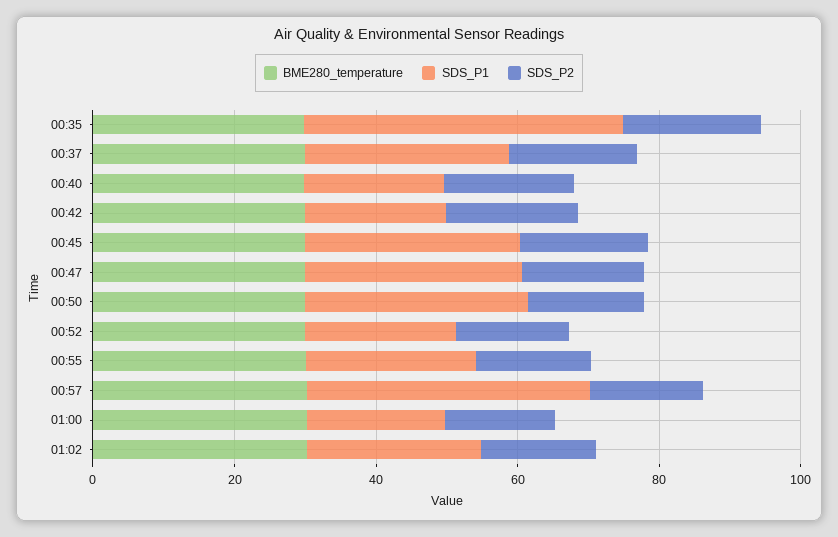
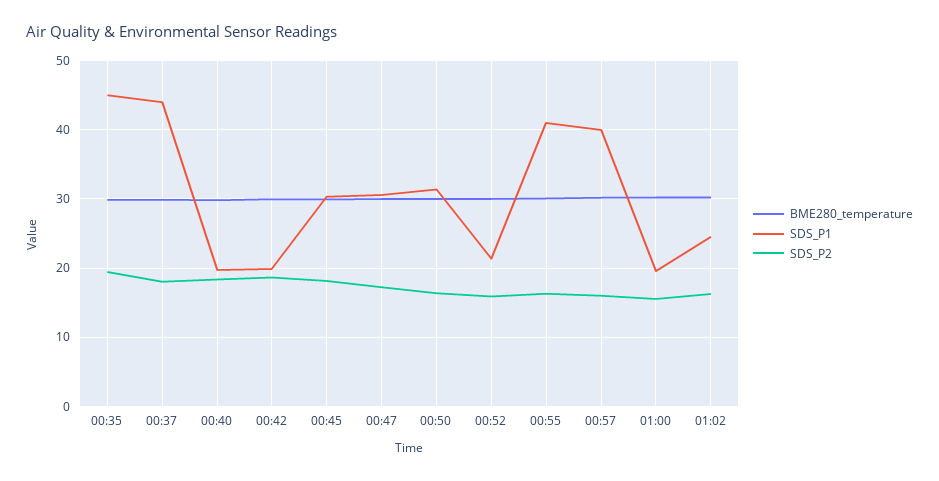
  {
    "BME280_temperature": {
      "00:35": 30,
      "00:37": 30,
      "00:40": 30,
      "00:42": 30,
      "00:45": 30,
      "00:47": 30,
      "00:50": 30,
      "00:52": 30,
      "00:55": 30,
      "00:57": 30,
      "01:00": 30,
      "01:02": 30
    },
    "SDS_P1": {
      "00:35": 45,
-     "00:37": 30,
+     "00:37": 44,
      "00:40": 20,
      "00:42": 20,
      "00:45": 30,
      "00:47": 31,
      "00:50": 31,
      "00:52": 21,
-     "00:55": 25,
+     "00:55": 41,
      "00:57": 40,
      "01:00": 20,
      "01:02": 25
    },
    "SDS_P2": {
      "00:35": 19,
      "00:37": 18,
      "00:40": 18,
      "00:42": 19,
      "00:45": 18,
      "00:47": 17,
      "00:50": 16,
      "00:52": 16,
      "00:55": 16,
      "00:57": 16,
      "01:00": 16,
      "01:02": 16
    }
  }

